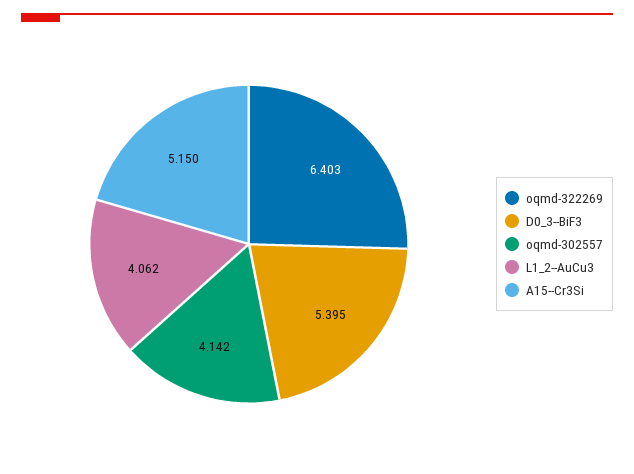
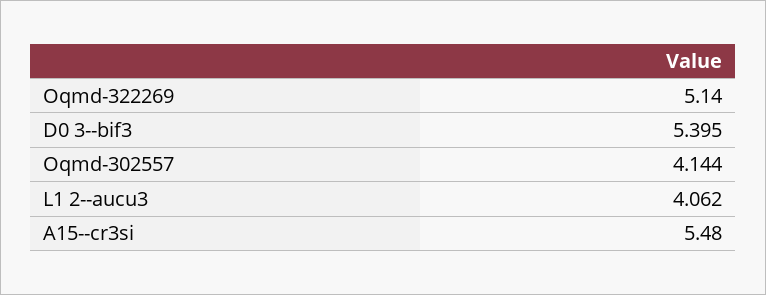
  {
-   "oqmd-322269": 6.403,
+   "oqmd-322269": 5.14,
    "D0_3--BiF3": 5.395,
-   "oqmd-302557": 4.142,
+   "oqmd-302557": 4.144,
    "L1_2--AuCu3": 4.062,
-   "A15--Cr3Si": 5.15
+   "A15--Cr3Si": 5.48
  }

